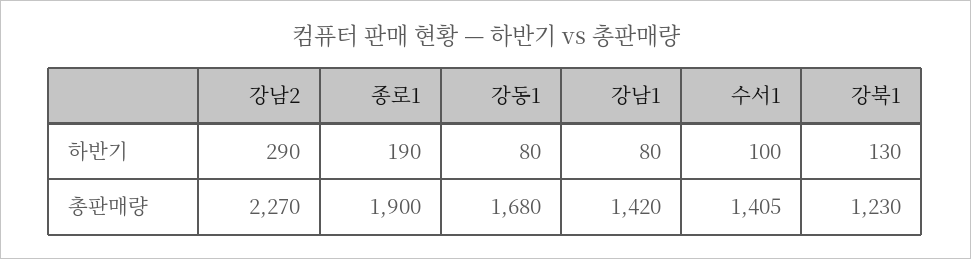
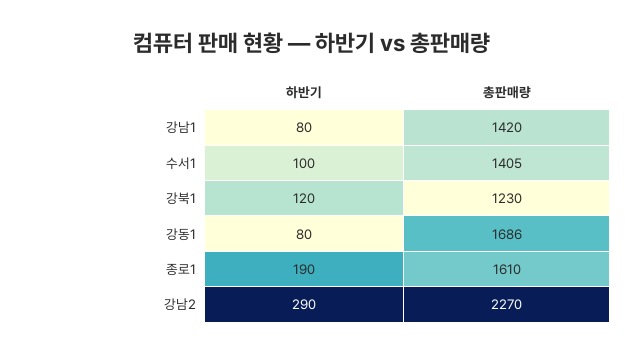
  {
    "강남2": {
      "하반기": 290,
      "총판매량": 2270
    },
    "종로1": {
      "하반기": 190,
-     "총판매량": 1900
+     "총판매량": 1610
    },
    "강동1": {
      "하반기": 80,
-     "총판매량": 1680
+     "총판매량": 1686
    },
    "강남1": {
      "하반기": 80,
      "총판매량": 1420
    },
    "수서1": {
      "하반기": 100,
      "총판매량": 1405
    },
    "강북1": {
-     "하반기": 130,
+     "하반기": 120,
      "총판매량": 1230
    }
  }

